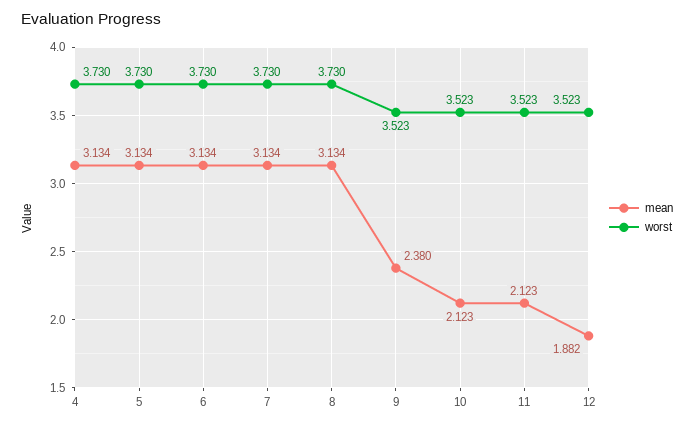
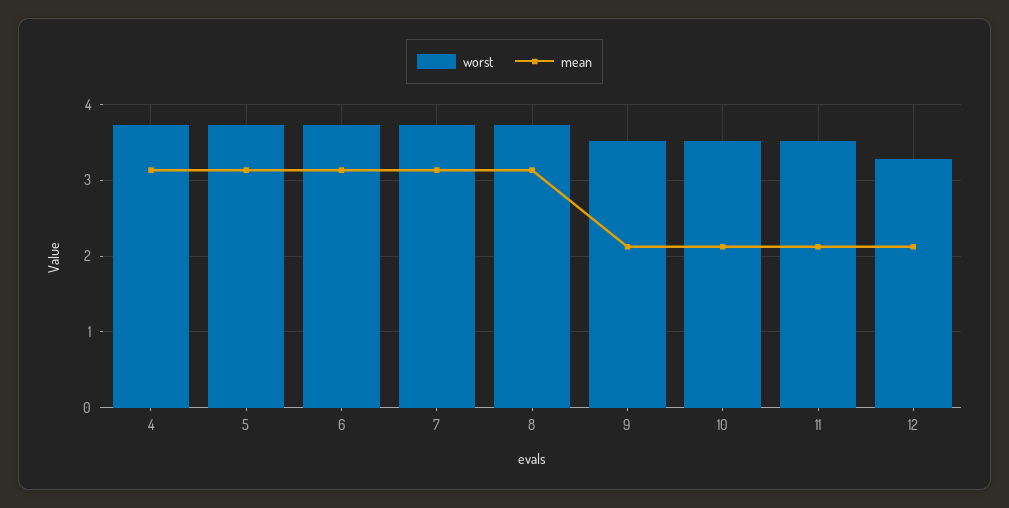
  {
    "mean": {
      "4": 3.134,
      "5": 3.134,
      "6": 3.134,
      "7": 3.134,
      "8": 3.134,
-     "9": 2.38,
+     "9": 2.1,
      "10": 2.123,
      "11": 2.123,
-     "12": 1.882
+     "12": 2.1
    },
    "worst": {
      "4": 3.73,
      "5": 3.73,
      "6": 3.73,
      "7": 3.73,
      "8": 3.73,
      "9": 3.523,
      "10": 3.523,
      "11": 3.523,
-     "12": 3.523
+     "12": 3.3
    }
  }

